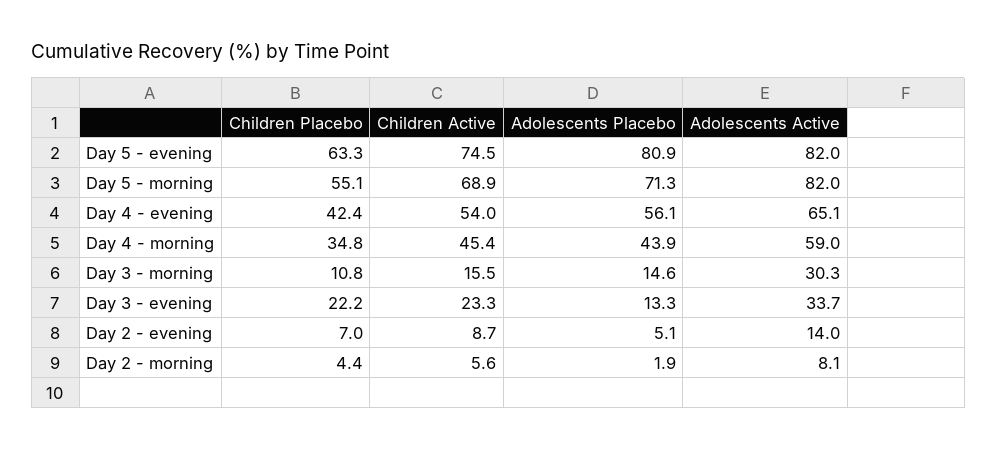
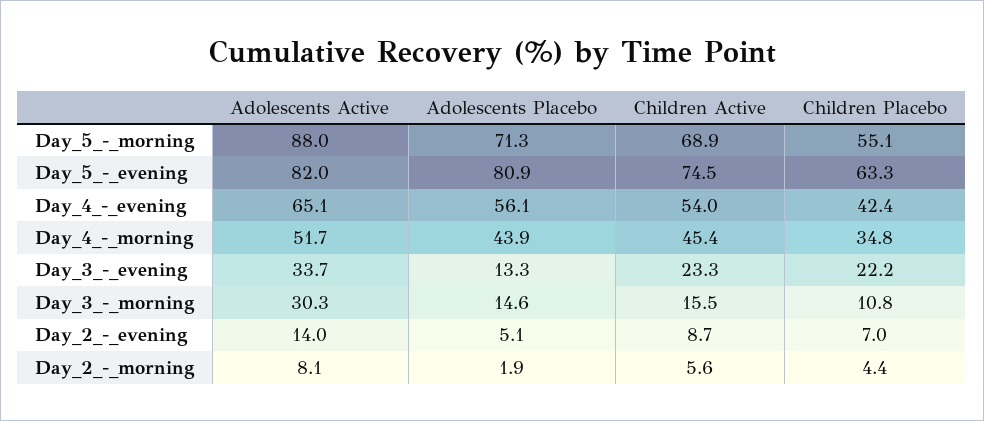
  {
    "Children Placebo": {
      "Day 5 - evening": 63.3,
      "Day 5 - morning": 55.1,
      "Day 4 - evening": 42.4,
      "Day 4 - morning": 34.8,
      "Day 3 - morning": 10.8,
      "Day 3 - evening": 22.2,
      "Day 2 - evening": 7,
      "Day 2 - morning": 4.4
    },
    "Children Active": {
      "Day 5 - evening": 74.5,
      "Day 5 - morning": 68.9,
      "Day 4 - evening": 54,
      "Day 4 - morning": 45.4,
      "Day 3 - morning": 15.5,
      "Day 3 - evening": 23.3,
      "Day 2 - evening": 8.7,
      "Day 2 - morning": 5.6
    },
    "Adolescents Placebo": {
      "Day 5 - evening": 80.9,
      "Day 5 - morning": 71.3,
      "Day 4 - evening": 56.1,
      "Day 4 - morning": 43.9,
      "Day 3 - morning": 14.6,
      "Day 3 - evening": 13.3,
      "Day 2 - evening": 5.1,
      "Day 2 - morning": 1.9
    },
    "Adolescents Active": {
      "Day 5 - evening": 82,
-     "Day 5 - morning": 82,
+     "Day 5 - morning": 88,
      "Day 4 - evening": 65.1,
-     "Day 4 - morning": 59,
+     "Day 4 - morning": 51.7,
      "Day 3 - morning": 30.3,
      "Day 3 - evening": 33.7,
      "Day 2 - evening": 14,
      "Day 2 - morning": 8.1
    }
  }

